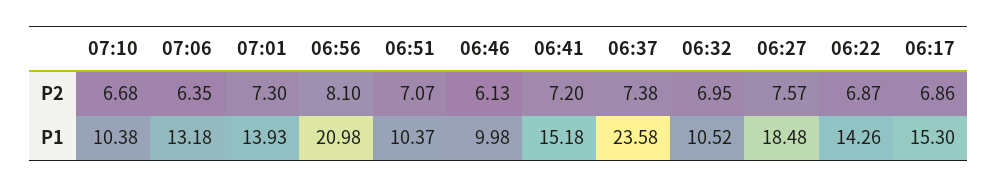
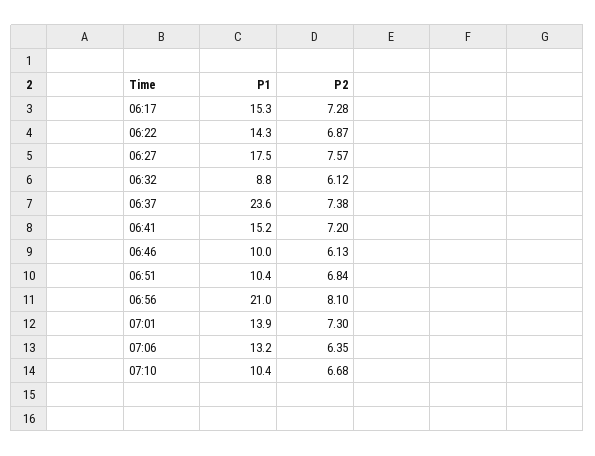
  {
    "07:10": {
      "P2": 6.68,
      "P1": 10.38
    },
    "07:06": {
      "P2": 6.35,
      "P1": 13.18
    },
    "07:01": {
      "P2": 7.3,
      "P1": 13.93
    },
    "06:56": {
      "P2": 8.1,
      "P1": 20.98
    },
    "06:51": {
-     "P2": 7.07,
+     "P2": 6.84,
      "P1": 10.37
    },
    "06:46": {
      "P2": 6.13,
      "P1": 9.98
    },
    "06:41": {
      "P2": 7.2,
      "P1": 15.18
    },
    "06:37": {
      "P2": 7.38,
      "P1": 23.58
    },
    "06:32": {
-     "P2": 6.95,
+     "P2": 6.12,
-     "P1": 10.52
+     "P1": 8.8
    },
    "06:27": {
      "P2": 7.57,
-     "P1": 18.48
+     "P1": 17.5
    },
    "06:22": {
      "P2": 6.87,
      "P1": 14.26
    },
    "06:17": {
-     "P2": 6.86,
+     "P2": 7.28,
      "P1": 15.3
    }
  }

